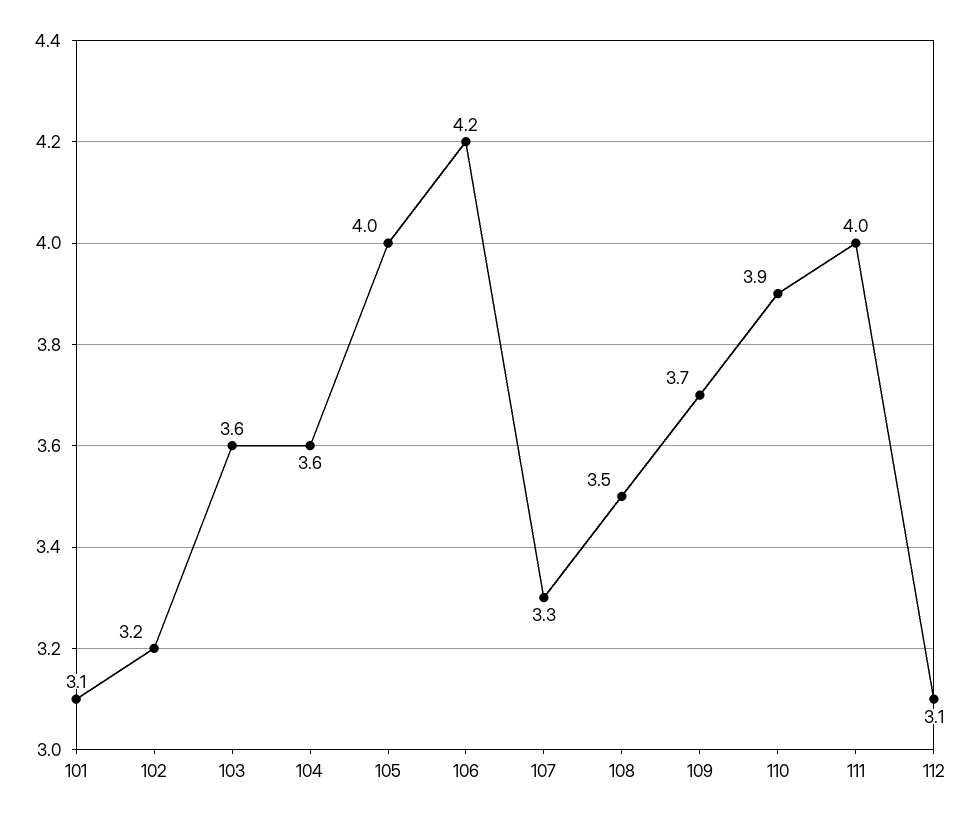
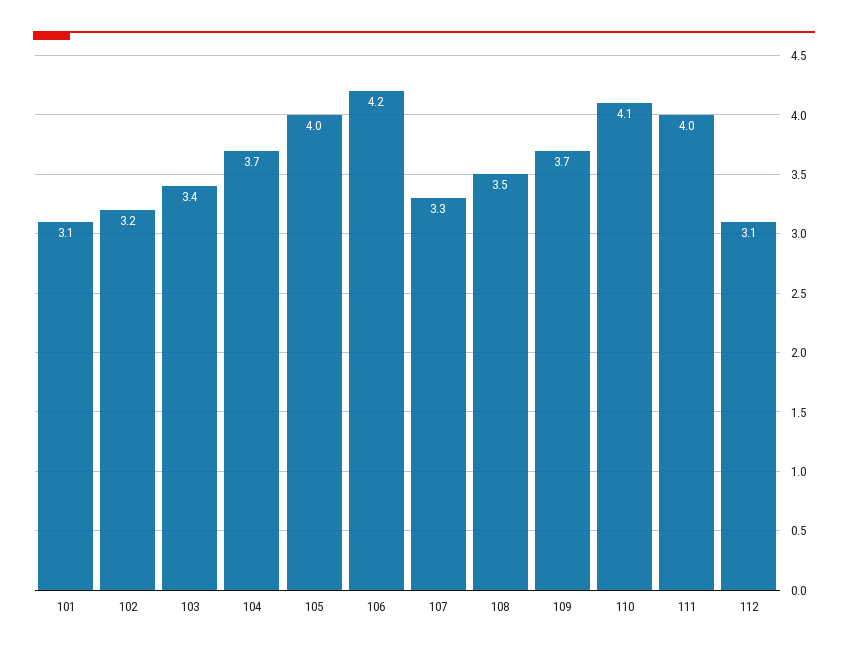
  {
    "101": 3.1,
    "102": 3.2,
-   "103": 3.6,
+   "103": 3.4,
-   "104": 3.6,
+   "104": 3.7,
    "105": 4,
    "106": 4.2,
    "107": 3.3,
    "108": 3.5,
    "109": 3.7,
-   "110": 3.9,
+   "110": 4.1,
    "111": 4,
    "112": 3.1
  }

